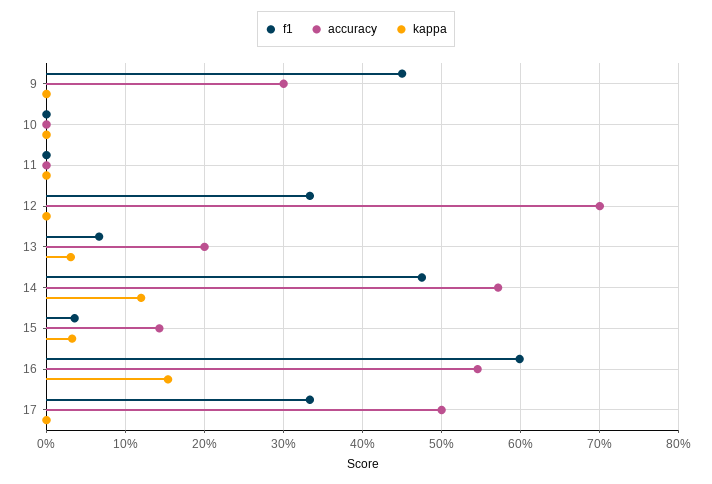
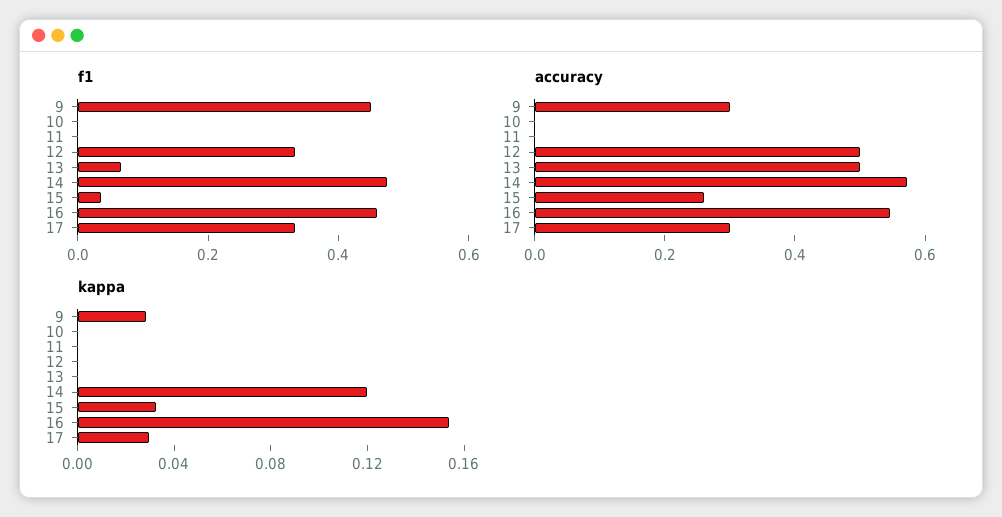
  {
    "f1": {
      "9": 0.45,
      "10": 0,
      "11": 0,
      "12": 0.33,
      "13": 0.07,
      "14": 0.48,
      "15": 0.04,
-     "16": 0.6,
+     "16": 0.45,
      "17": 0.33
    },
    "accuracy": {
      "9": 0.3,
      "10": 0,
      "11": 0,
-     "12": 0.7,
+     "12": 0.5,
-     "13": 0.2,
+     "13": 0.5,
      "14": 0.57,
-     "15": 0.14,
+     "15": 0.25,
      "16": 0.55,
-     "17": 0.5
+     "17": 0.3
    },
    "kappa": {
-     "9": 0,
+     "9": 0.03,
      "10": 0,
      "11": 0,
      "12": 0,
-     "13": 0.03,
+     "13": 0,
      "14": 0.12,
      "15": 0.03,
      "16": 0.15,
-     "17": 0
+     "17": 0.03
    }
  }

